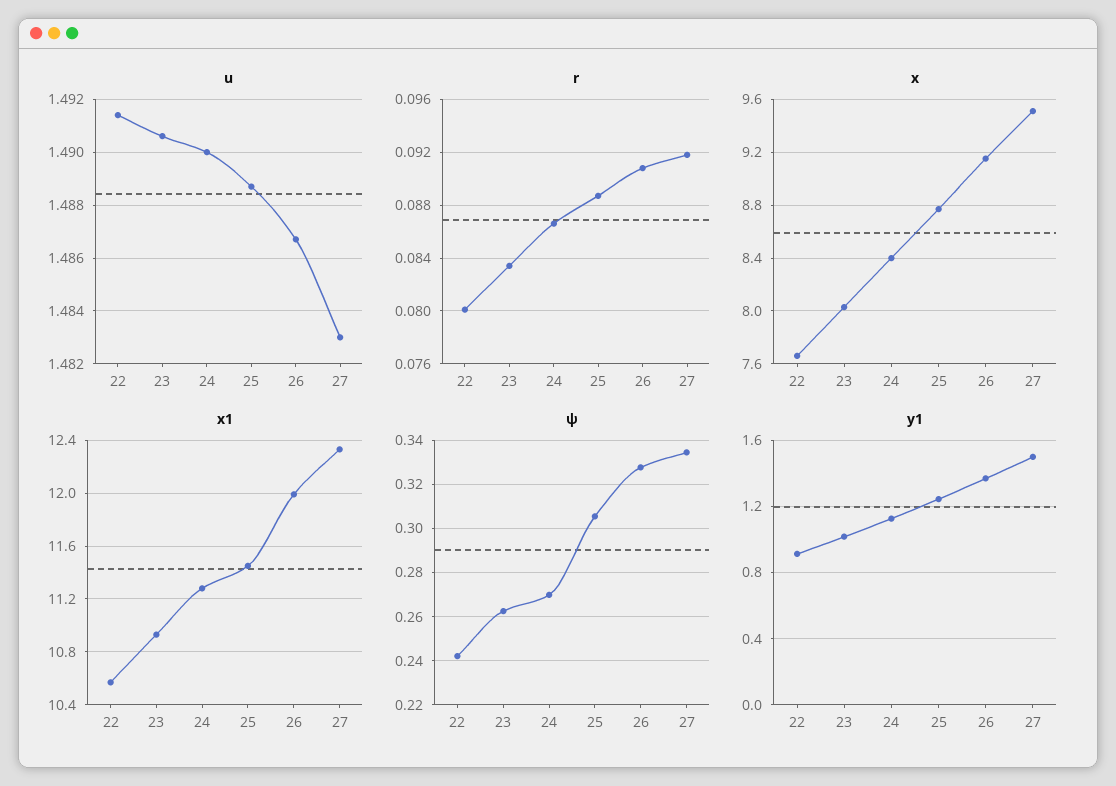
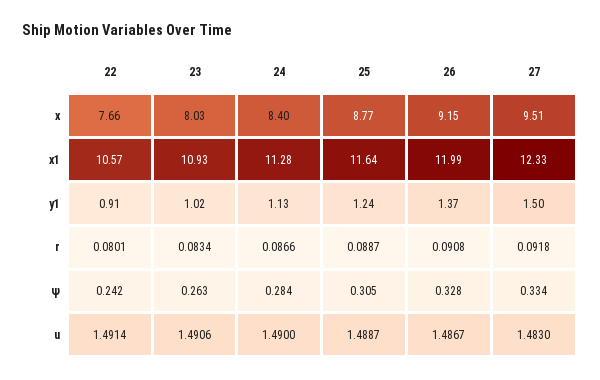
  {
    "u": {
      "22": 1.4914,
      "23": 1.4906,
      "24": 1.49,
      "25": 1.4887,
      "26": 1.4867,
      "27": 1.483
    },
    "r": {
      "22": 0.0801,
      "23": 0.0834,
      "24": 0.0866,
      "25": 0.0887,
      "26": 0.0908,
      "27": 0.0918
    },
    "x": {
      "22": 7.66,
      "23": 8.03,
      "24": 8.4,
      "25": 8.77,
      "26": 9.15,
      "27": 9.51
    },
    "x1": {
      "22": 10.57,
      "23": 10.93,
      "24": 11.28,
-     "25": 11.45,
+     "25": 11.64,
      "26": 11.99,
      "27": 12.33
    },
    "ψ": {
      "22": 0.242,
      "23": 0.263,
-     "24": 0.27,
+     "24": 0.284,
      "25": 0.305,
      "26": 0.328,
      "27": 0.334
    },
    "y1": {
      "22": 0.91,
      "23": 1.02,
      "24": 1.13,
      "25": 1.24,
      "26": 1.37,
      "27": 1.5
    }
  }

